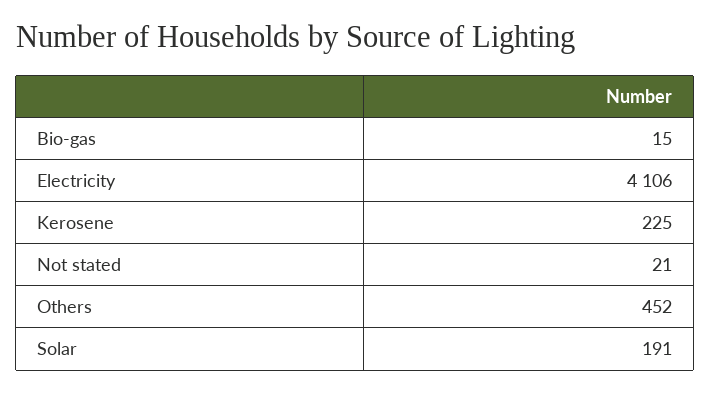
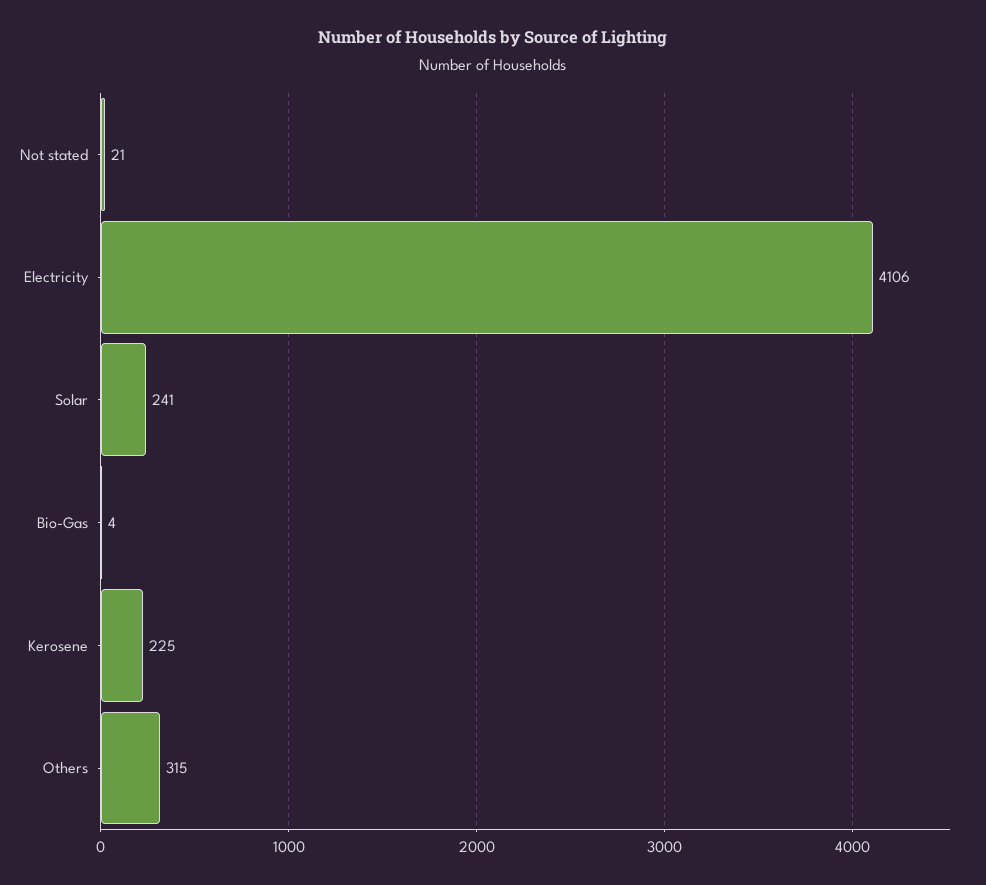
  {
-   "Bio-gas": 15,
+   "Bio-gas": 4,
    "Electricity": 4106,
    "Kerosene": 225,
    "Not stated": 21,
-   "Others": 452,
+   "Others": 315,
-   "Solar": 191
+   "Solar": 241
  }

